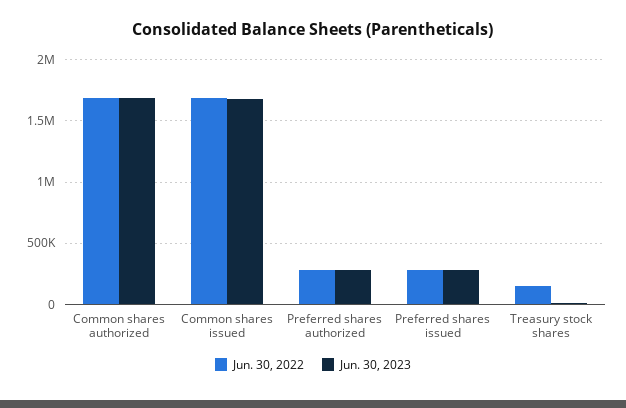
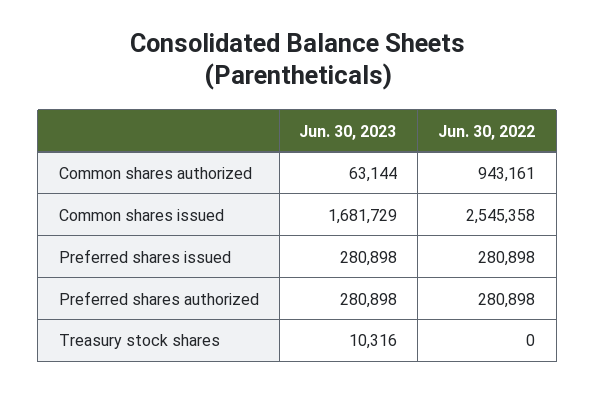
  {
    "Jun. 30, 2022": {
-     "Common shares authorized": 1700000,
+     "Common shares authorized": 943161,
-     "Common shares issued": 1700000,
+     "Common shares issued": 2545358,
      "Preferred shares authorized": 280898,
      "Preferred shares issued": 280898,
-     "Treasury stock shares": 150000
+     "Treasury stock shares": 0
    },
    "Jun. 30, 2023": {
-     "Common shares authorized": 1700000,
+     "Common shares authorized": 63144,
      "Common shares issued": 1681729,
      "Preferred shares authorized": 280898,
      "Preferred shares issued": 280898,
      "Treasury stock shares": 10316
    }
  }

